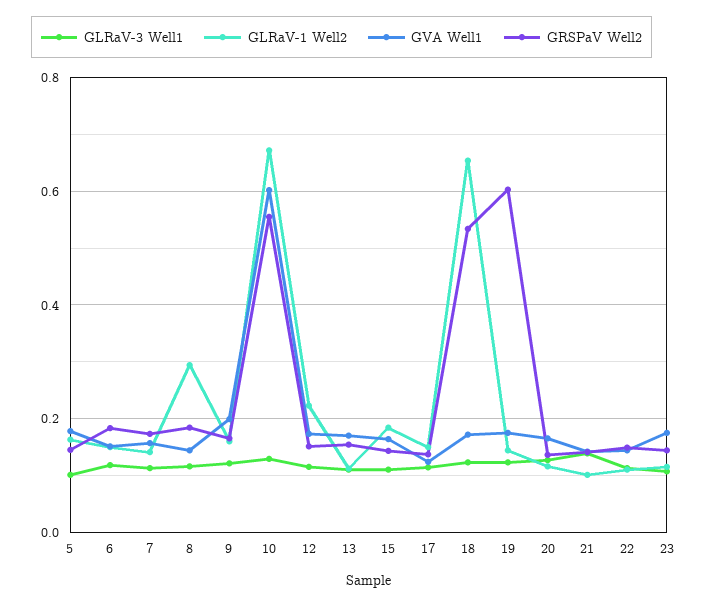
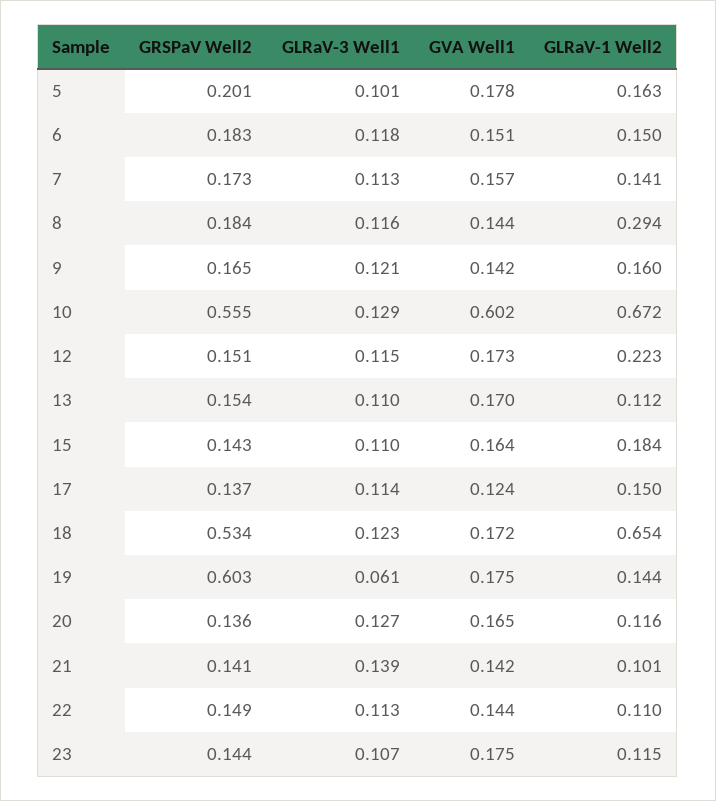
  {
    "GLRaV-3 Well1": {
      "5": 0.101,
      "6": 0.118,
      "7": 0.113,
      "8": 0.116,
      "9": 0.121,
      "10": 0.129,
      "12": 0.115,
      "13": 0.11,
      "15": 0.11,
      "17": 0.114,
      "18": 0.123,
-     "19": 0.12,
+     "19": 0.061,
      "20": 0.127,
      "21": 0.139,
      "22": 0.113,
      "23": 0.107
    },
    "GLRaV-1 Well2": {
      "5": 0.163,
      "6": 0.15,
      "7": 0.141,
      "8": 0.294,
      "9": 0.16,
      "10": 0.672,
      "12": 0.223,
      "13": 0.112,
      "15": 0.184,
      "17": 0.15,
      "18": 0.654,
      "19": 0.144,
      "20": 0.116,
      "21": 0.101,
      "22": 0.11,
      "23": 0.115
    },
    "GVA Well1": {
      "5": 0.178,
      "6": 0.151,
      "7": 0.157,
      "8": 0.144,
-     "9": 0.2,
+     "9": 0.142,
      "10": 0.602,
      "12": 0.173,
      "13": 0.17,
      "15": 0.164,
      "17": 0.124,
      "18": 0.172,
      "19": 0.175,
      "20": 0.165,
      "21": 0.142,
      "22": 0.144,
      "23": 0.175
    },
    "GRSPaV Well2": {
-     "5": 0.14,
+     "5": 0.201,
      "6": 0.183,
      "7": 0.173,
      "8": 0.184,
      "9": 0.165,
      "10": 0.555,
      "12": 0.151,
      "13": 0.154,
      "15": 0.143,
      "17": 0.137,
      "18": 0.534,
      "19": 0.603,
      "20": 0.136,
      "21": 0.141,
      "22": 0.149,
      "23": 0.144
    }
  }

